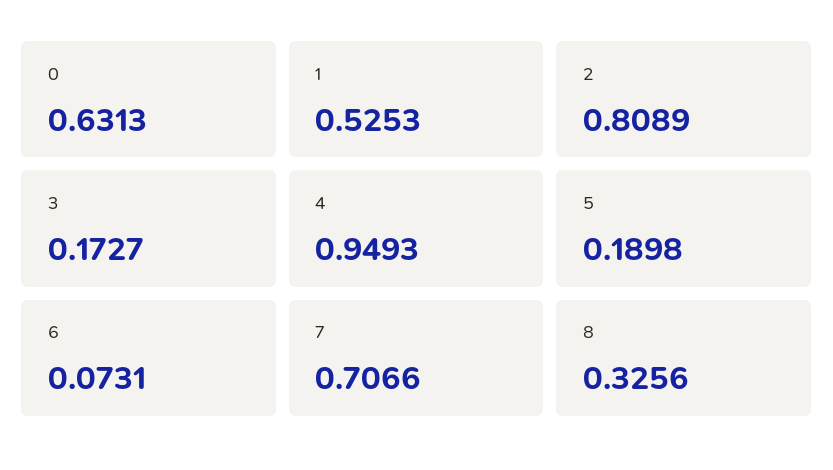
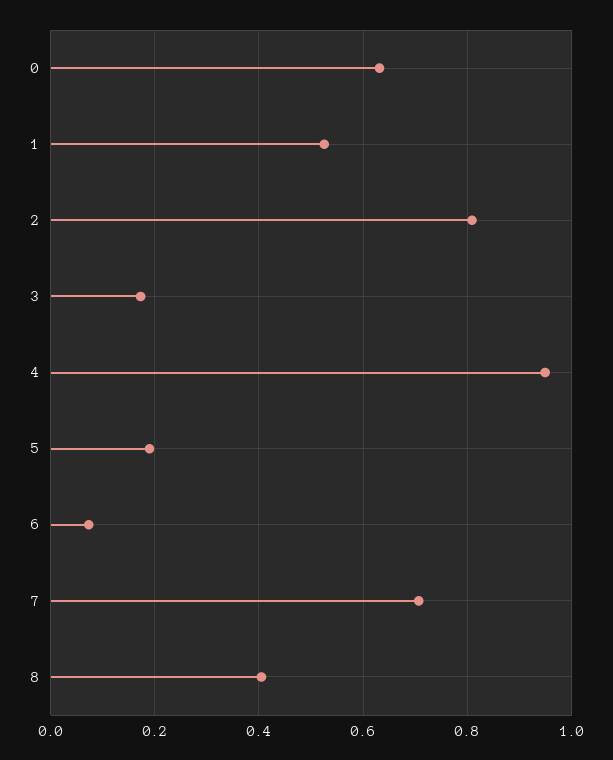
  {
    "0": 0.6313,
    "1": 0.5253,
    "2": 0.8089,
    "3": 0.1727,
    "4": 0.9493,
    "5": 0.1898,
    "6": 0.0731,
    "7": 0.7066,
-   "8": 0.3256
+   "8": 0.4
  }

